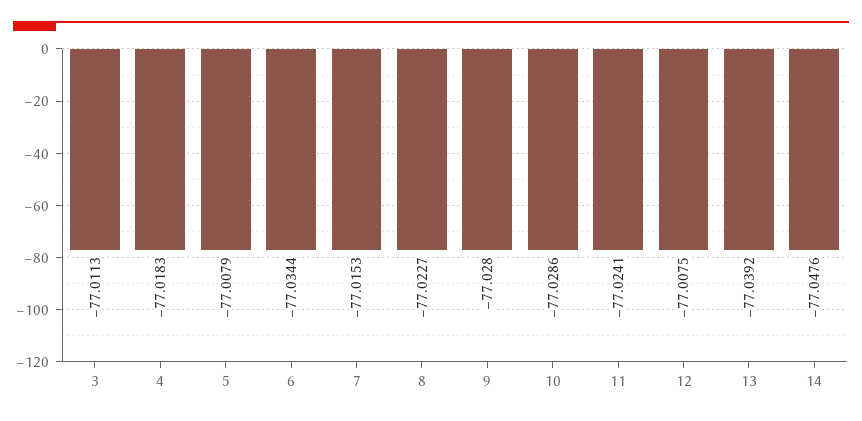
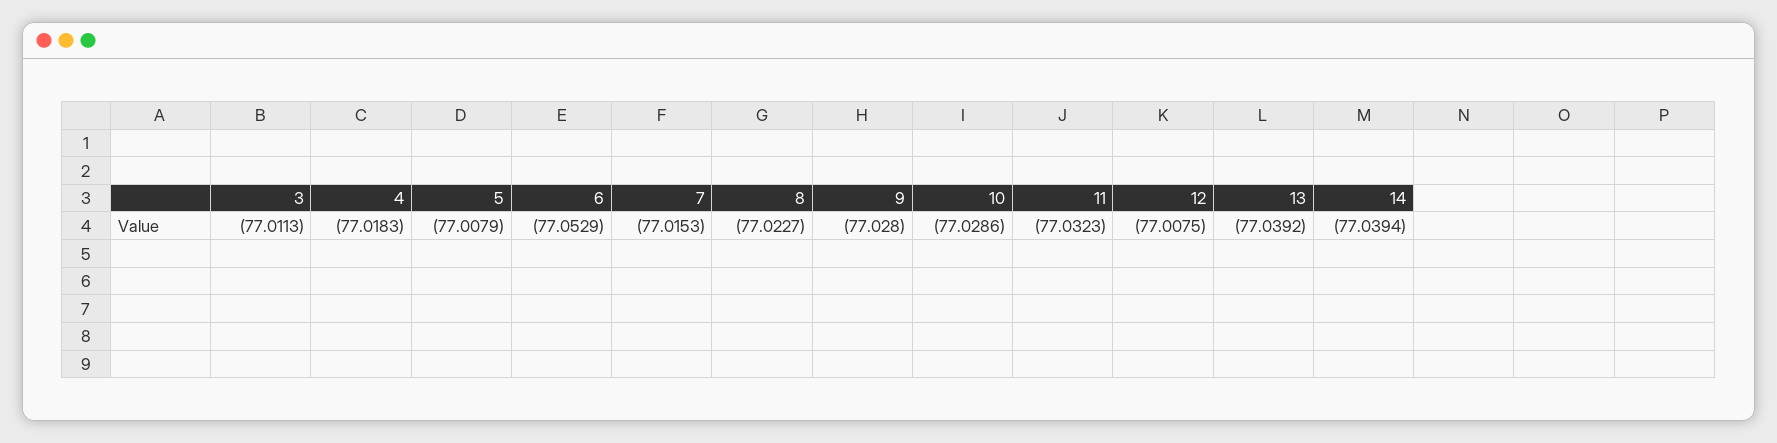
  {
    "3": -77.0113,
    "4": -77.0183,
    "5": -77.0079,
-   "6": -77.0344,
+   "6": -77.0529,
    "7": -77.0153,
    "8": -77.0227,
    "9": -77.028,
    "10": -77.0286,
-   "11": -77.0241,
+   "11": -77.0323,
    "12": -77.0075,
    "13": -77.0392,
-   "14": -77.0476
+   "14": -77.0394
  }

